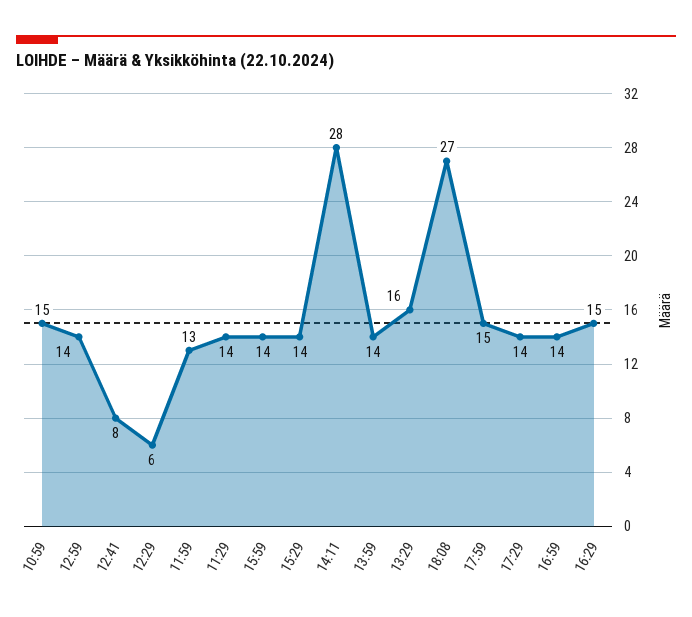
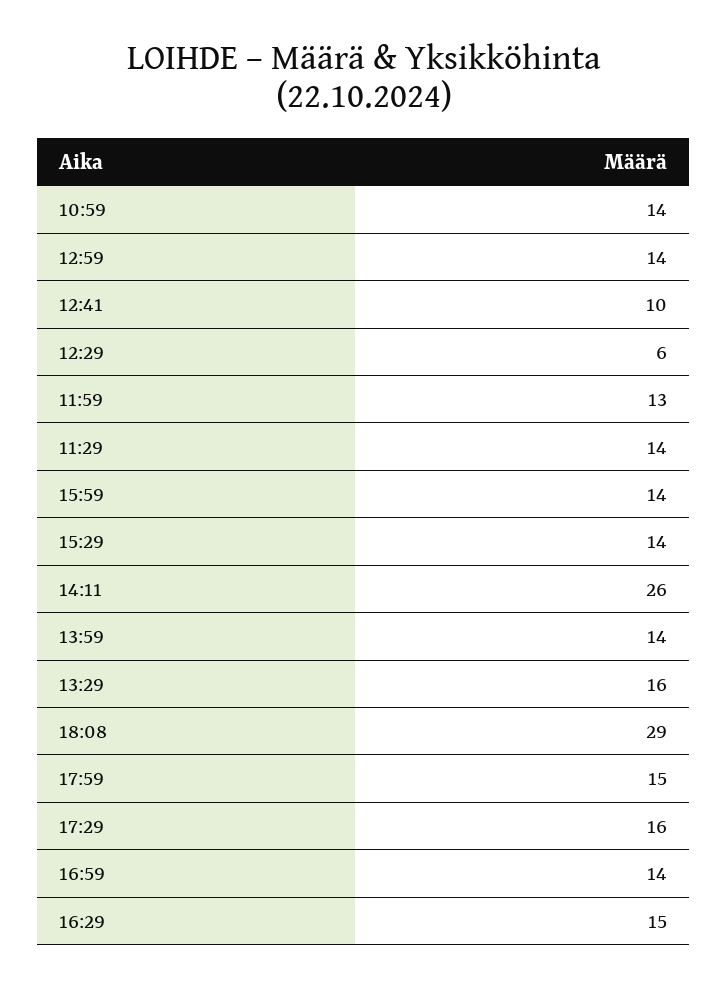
  {
-   "10:59": 15,
+   "10:59": 14,
    "12:59": 14,
-   "12:41": 8,
+   "12:41": 10,
    "12:29": 6,
    "11:59": 13,
    "11:29": 14,
    "15:59": 14,
    "15:29": 14,
-   "14:11": 28,
+   "14:11": 26,
    "13:59": 14,
    "13:29": 16,
-   "18:08": 27,
+   "18:08": 29,
    "17:59": 15,
-   "17:29": 14,
+   "17:29": 16,
    "16:59": 14,
    "16:29": 15
  }

